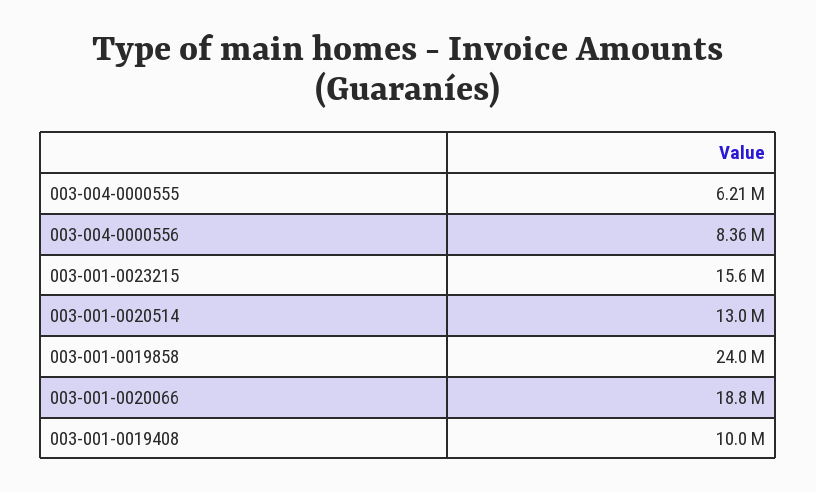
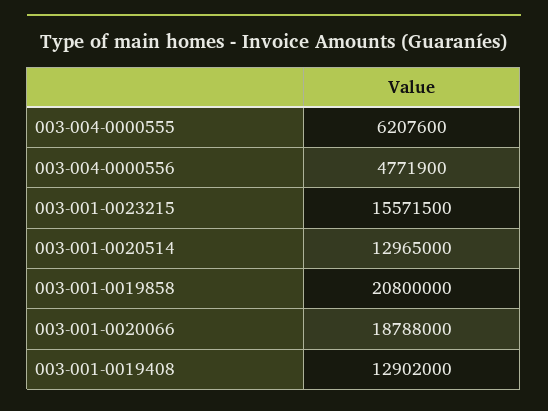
  {
    "003-004-0000555": 6207600,
-   "003-004-0000556": 8360000,
+   "003-004-0000556": 4771900,
    "003-001-0023215": 15571500,
    "003-001-0020514": 12965000,
-   "003-001-0019858": 24000000,
+   "003-001-0019858": 20800000,
    "003-001-0020066": 18788000,
-   "003-001-0019408": 10000000
+   "003-001-0019408": 12902000
  }

